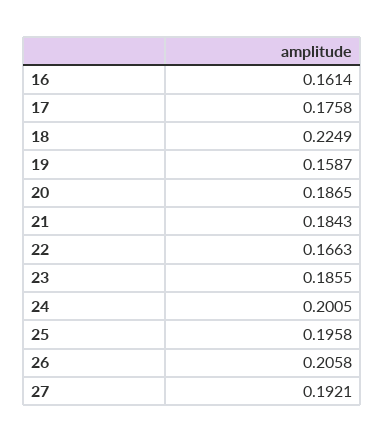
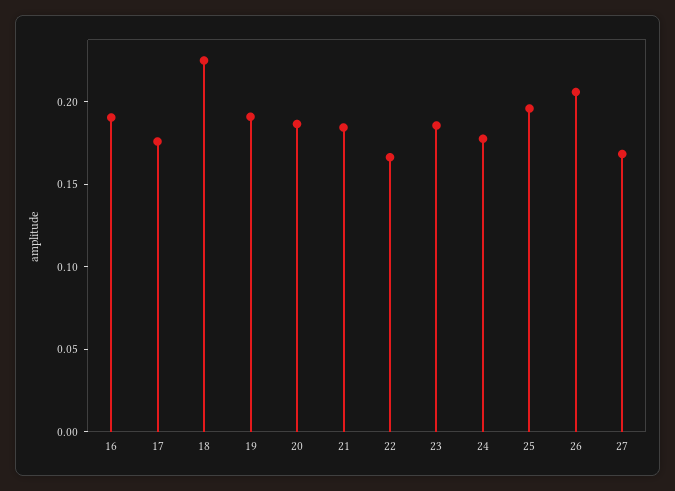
  {
-   "16": 0.1614,
+   "16": 0.19,
    "17": 0.1758,
    "18": 0.2249,
-   "19": 0.1587,
+   "19": 0.19,
    "20": 0.1865,
    "21": 0.1843,
    "22": 0.1663,
    "23": 0.1855,
-   "24": 0.2005,
+   "24": 0.18,
    "25": 0.1958,
    "26": 0.2058,
-   "27": 0.1921
+   "27": 0.17
  }

